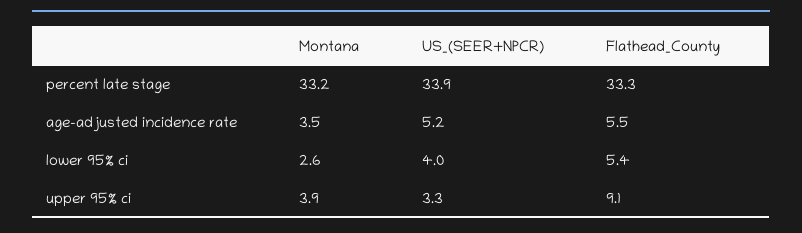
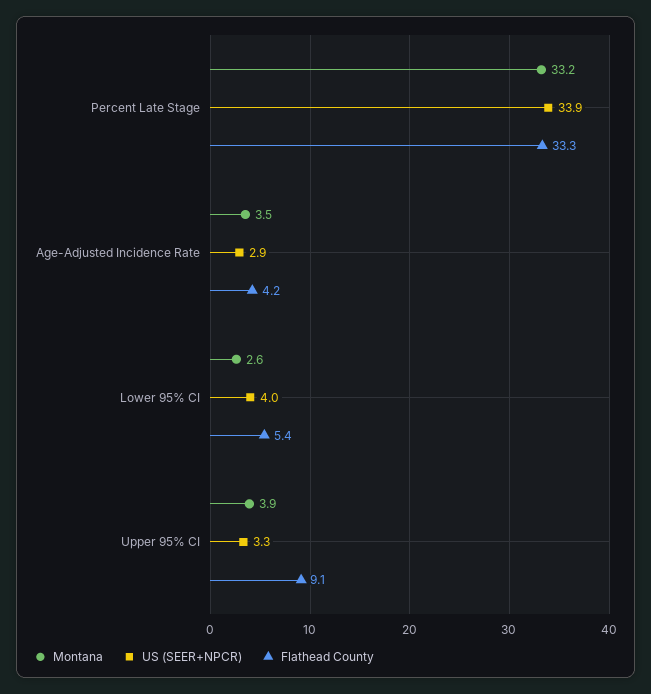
  {
    "Montana": {
      "percent late stage": 33.2,
      "age-adjusted incidence rate": 3.5,
      "lower 95% ci": 2.6,
      "upper 95% ci": 3.9
    },
    "US_(SEER+NPCR)": {
      "percent late stage": 33.9,
-     "age-adjusted incidence rate": 5.2,
+     "age-adjusted incidence rate": 2.9,
      "lower 95% ci": 4,
      "upper 95% ci": 3.3
    },
    "Flathead_County": {
      "percent late stage": 33.3,
-     "age-adjusted incidence rate": 5.5,
+     "age-adjusted incidence rate": 4.2,
      "lower 95% ci": 5.4,
      "upper 95% ci": 9.1
    }
  }

